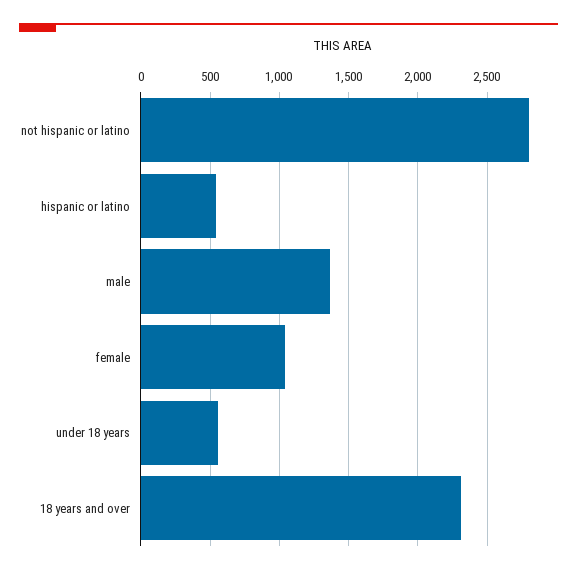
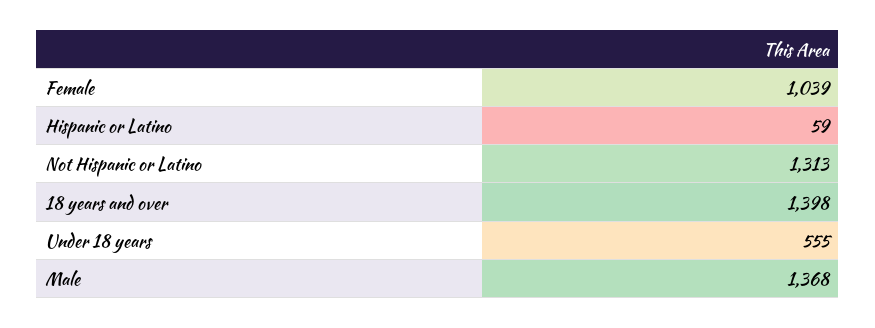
  {
-   "not hispanic or latino": 2800,
+   "not hispanic or latino": 1313,
-   "hispanic or latino": 550,
+   "hispanic or latino": 59,
    "male": 1368,
    "female": 1039,
    "under 18 years": 555,
-   "18 years and over": 2300
+   "18 years and over": 1398
  }

